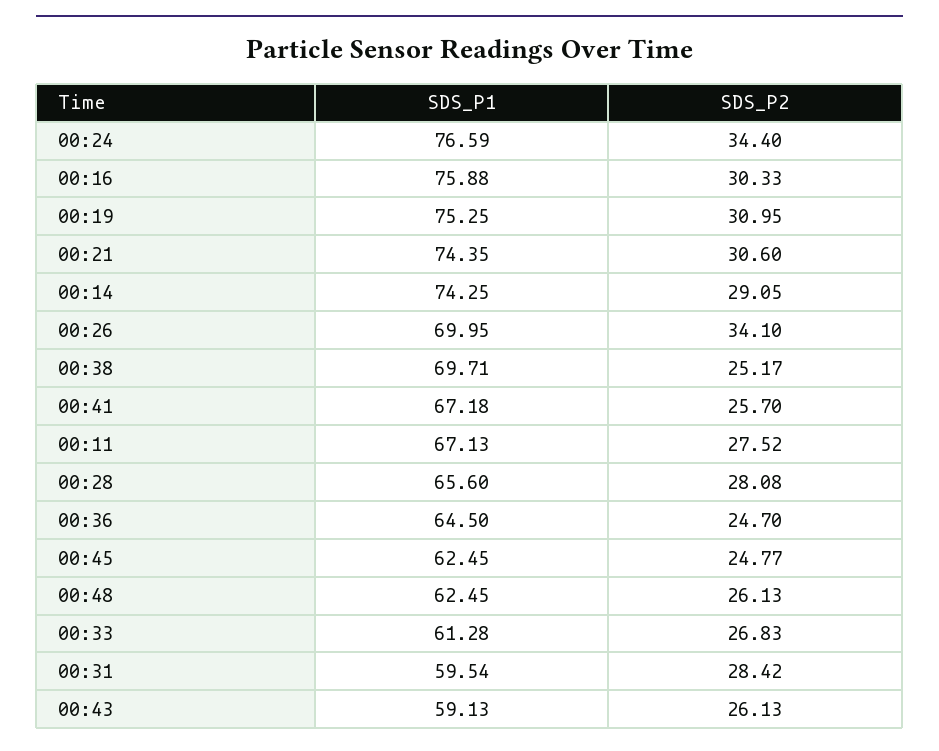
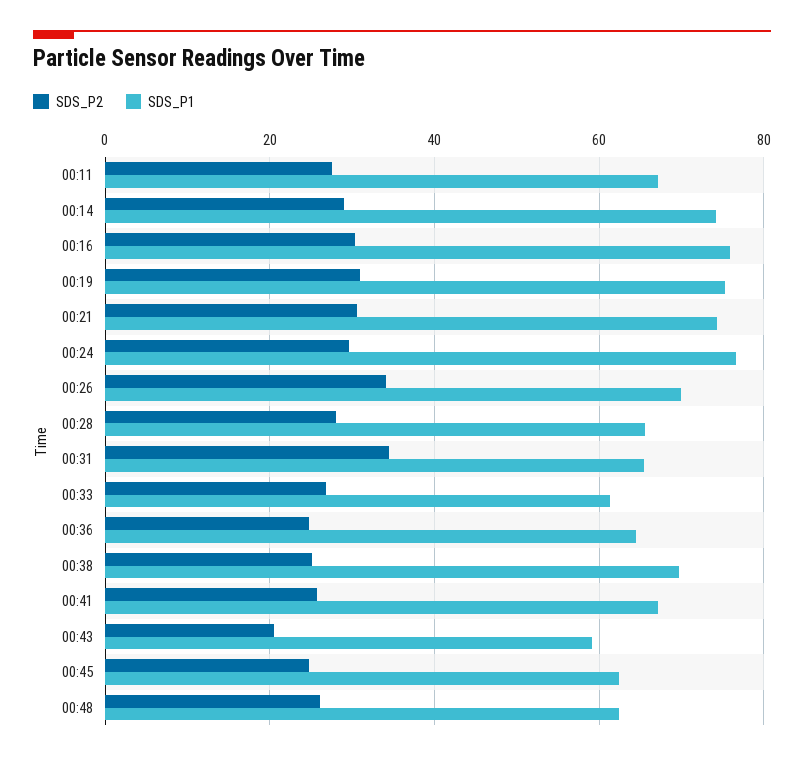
  {
    "SDS_P1": {
      "00:24": 76.59,
      "00:16": 75.88,
      "00:19": 75.25,
      "00:21": 74.35,
      "00:14": 74.25,
      "00:26": 69.95,
      "00:38": 69.71,
      "00:41": 67.18,
      "00:11": 67.13,
      "00:28": 65.6,
      "00:36": 64.5,
      "00:45": 62.45,
      "00:48": 62.45,
      "00:33": 61.28,
-     "00:31": 59.54,
+     "00:31": 66,
      "00:43": 59.13
    },
    "SDS_P2": {
-     "00:24": 34.4,
+     "00:24": 30,
      "00:16": 30.33,
      "00:19": 30.95,
      "00:21": 30.6,
      "00:14": 29.05,
      "00:26": 34.1,
      "00:38": 25.17,
      "00:41": 25.7,
      "00:11": 27.52,
      "00:28": 28.08,
      "00:36": 24.7,
      "00:45": 24.77,
      "00:48": 26.13,
      "00:33": 26.83,
-     "00:31": 28.42,
+     "00:31": 34,
-     "00:43": 26.13
+     "00:43": 20
    }
  }

